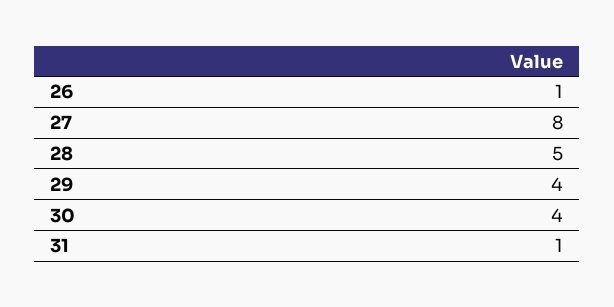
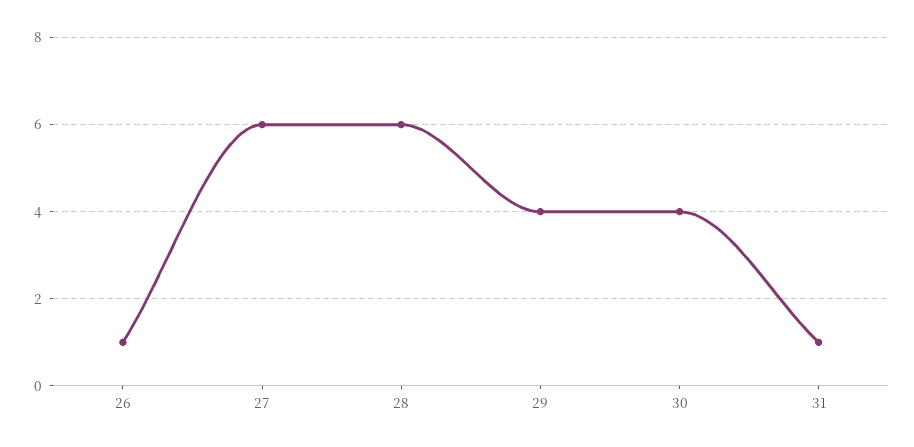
  {
    "26": 1,
-   "27": 8,
+   "27": 6,
-   "28": 5,
+   "28": 6,
    "29": 4,
    "30": 4,
    "31": 1
  }

